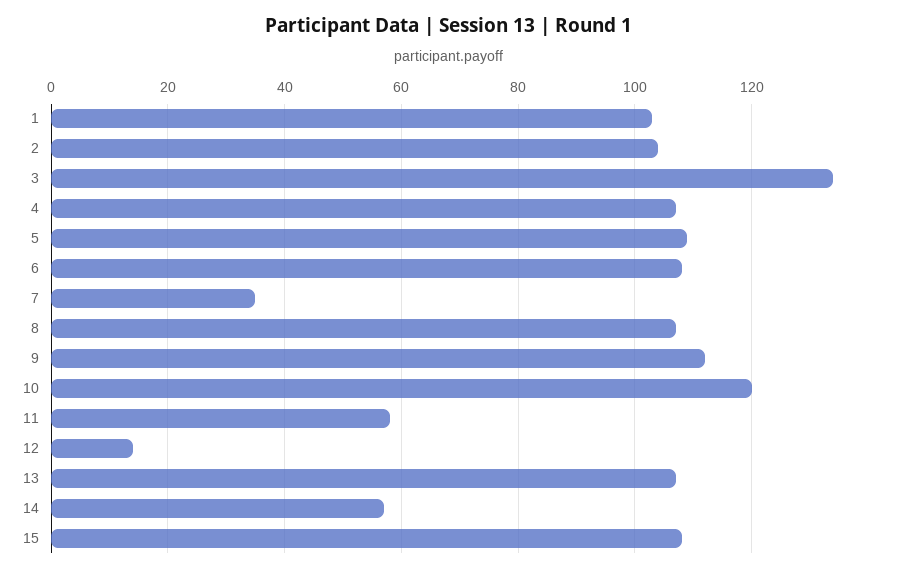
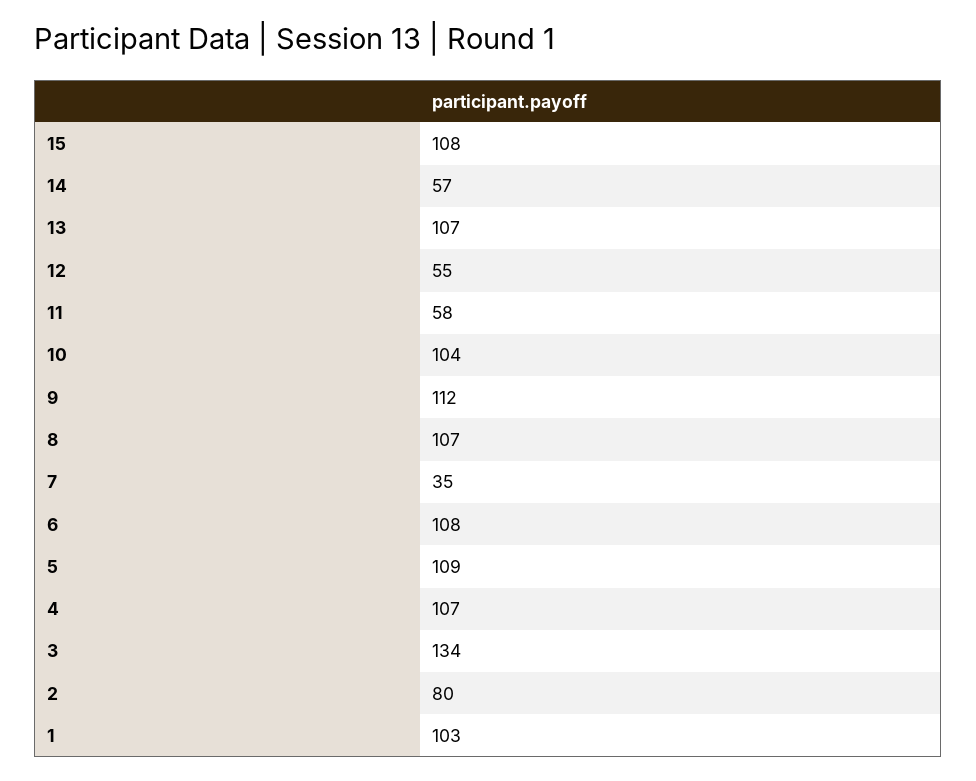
  {
    "1": 103,
-   "2": 105,
+   "2": 80,
    "3": 134,
    "4": 107,
    "5": 109,
    "6": 108,
    "7": 35,
    "8": 107,
    "9": 112,
-   "10": 120,
+   "10": 104,
    "11": 58,
-   "12": 15,
+   "12": 55,
    "13": 107,
    "14": 57,
    "15": 108
  }

